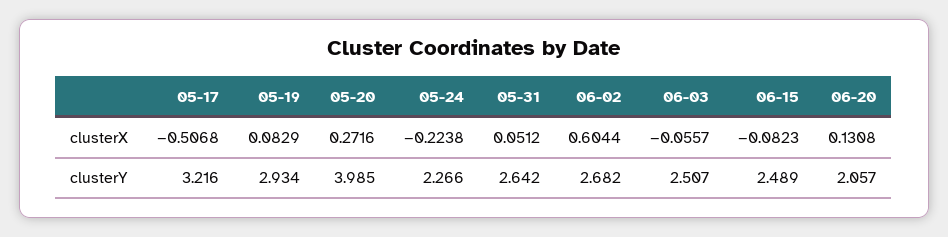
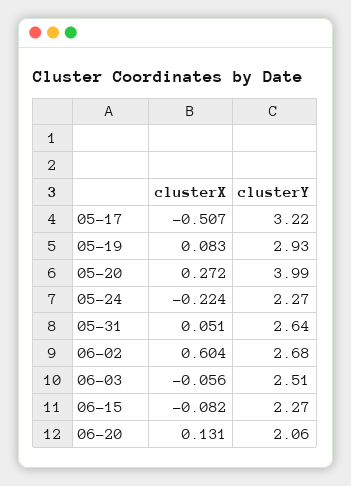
  {
    "05-17": {
      "clusterX": -0.5068,
      "clusterY": 3.216
    },
    "05-19": {
      "clusterX": 0.0829,
      "clusterY": 2.934
    },
    "05-20": {
      "clusterX": 0.2716,
      "clusterY": 3.985
    },
    "05-24": {
      "clusterX": -0.2238,
      "clusterY": 2.266
    },
    "05-31": {
      "clusterX": 0.0512,
      "clusterY": 2.642
    },
    "06-02": {
      "clusterX": 0.6044,
      "clusterY": 2.682
    },
    "06-03": {
      "clusterX": -0.0557,
      "clusterY": 2.507
    },
    "06-15": {
      "clusterX": -0.0823,
-     "clusterY": 2.489
+     "clusterY": 2.27
    },
    "06-20": {
      "clusterX": 0.1308,
      "clusterY": 2.057
    }
  }

